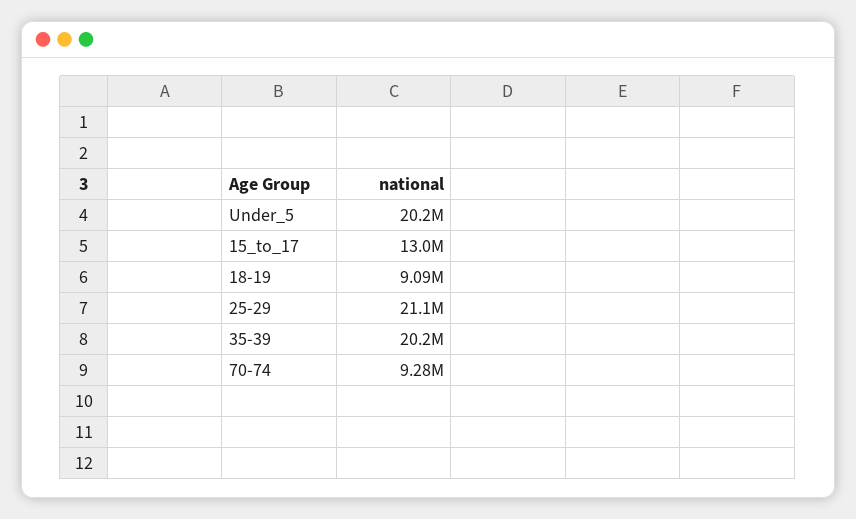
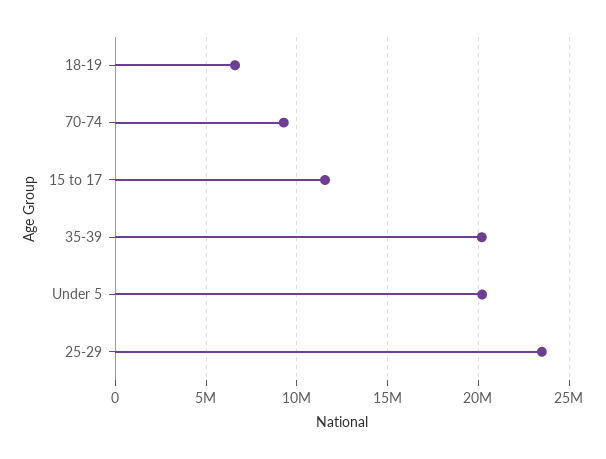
  {
    "Under_5": 20200000,
-   "15_to_17": 13000000,
+   "15_to_17": 11500000,
-   "18-19": 9090000,
+   "18-19": 6500000,
-   "25-29": 21100000,
+   "25-29": 23500000,
    "35-39": 20200000,
    "70-74": 9280000
  }

